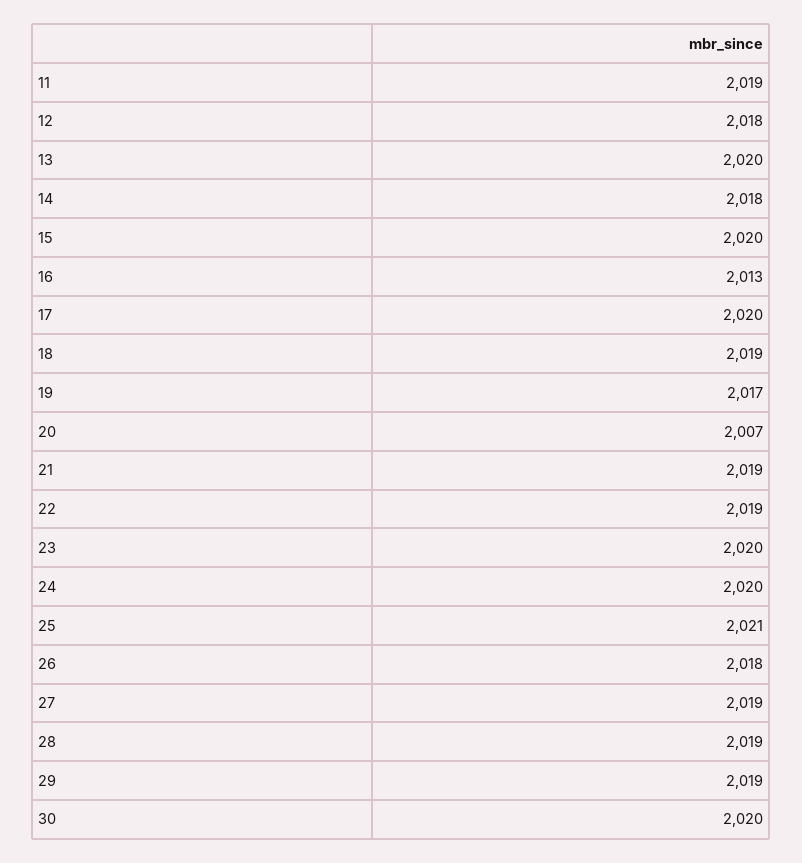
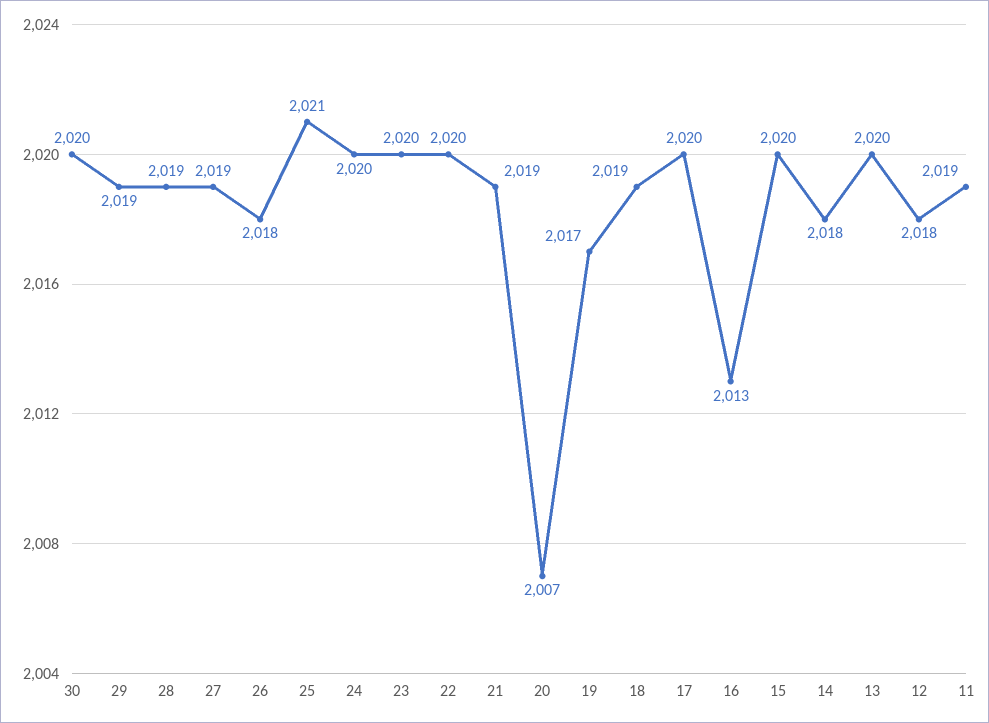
  {
    "11": 2019,
    "12": 2018,
    "13": 2020,
    "14": 2018,
    "15": 2020,
    "16": 2013,
    "17": 2020,
    "18": 2019,
    "19": 2017,
    "20": 2007,
    "21": 2019,
-   "22": 2019,
+   "22": 2020,
    "23": 2020,
    "24": 2020,
    "25": 2021,
    "26": 2018,
    "27": 2019,
    "28": 2019,
    "29": 2019,
    "30": 2020
  }

